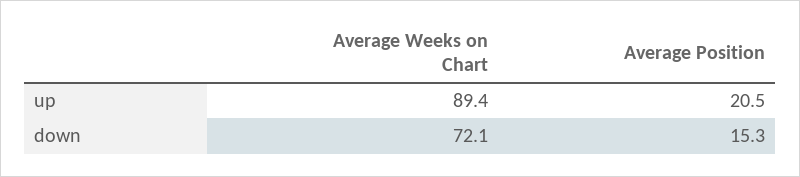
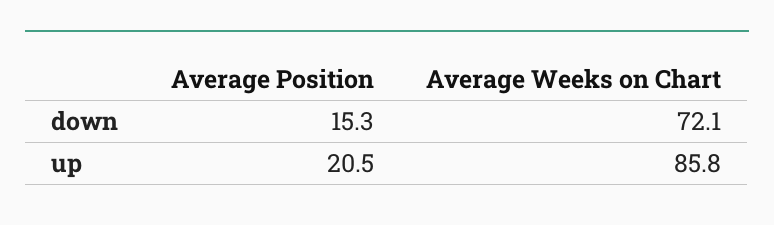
  {
    "Average Weeks on Chart": {
-     "up": 89.4,
+     "up": 85.8,
      "down": 72.1
    },
    "Average Position": {
      "up": 20.5,
      "down": 15.3
    }
  }

